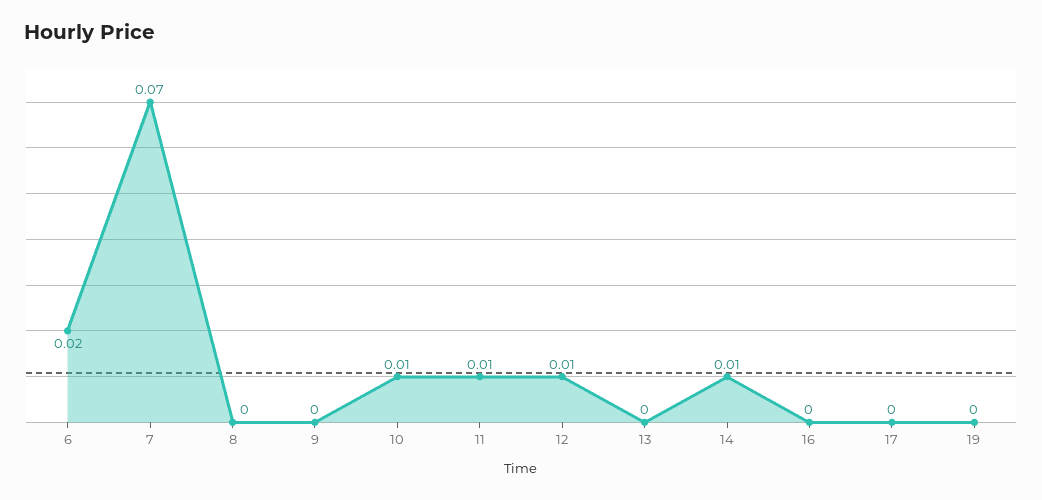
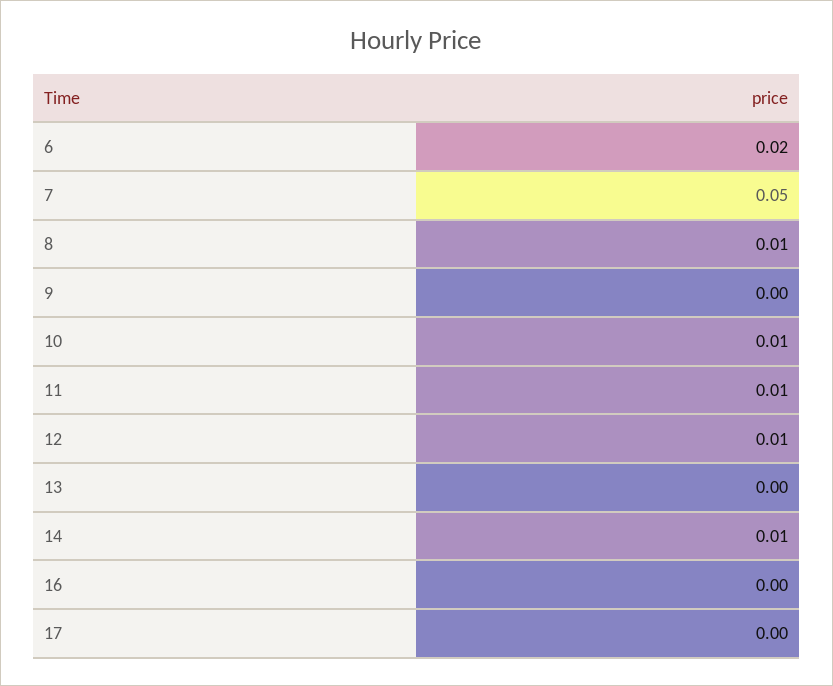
  {
    "6": 0.02,
-   "7": 0.07,
+   "7": 0.05,
-   "8": 0,
+   "8": 0.01,
    "9": 0,
    "10": 0.01,
    "11": 0.01,
    "12": 0.01,
    "13": 0,
    "14": 0.01,
    "16": 0,
-   "17": 0,
+   "17": 0
-   "19": 0
  }

